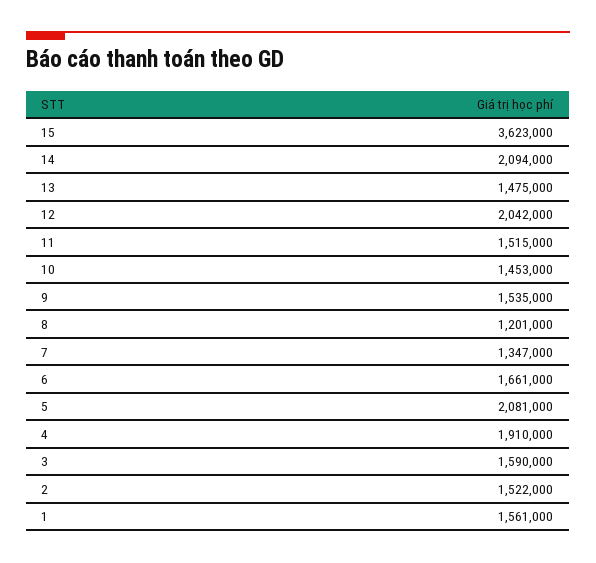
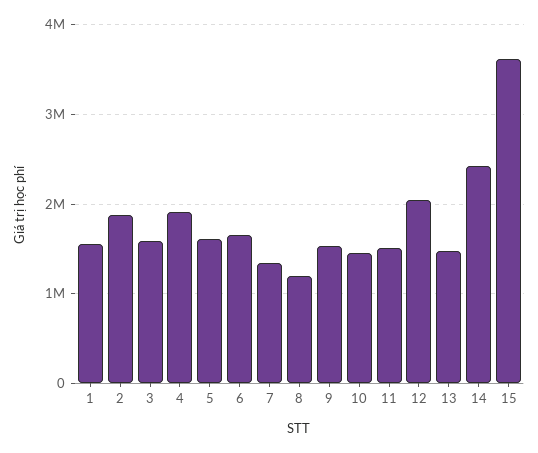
  {
    "15": 3623000,
-   "14": 2094000,
+   "14": 2400000,
    "13": 1475000,
    "12": 2042000,
    "11": 1515000,
    "10": 1453000,
    "9": 1535000,
    "8": 1201000,
    "7": 1347000,
    "6": 1661000,
-   "5": 2081000,
+   "5": 1600000,
    "4": 1910000,
    "3": 1590000,
-   "2": 1522000,
+   "2": 1900000,
    "1": 1561000
  }

